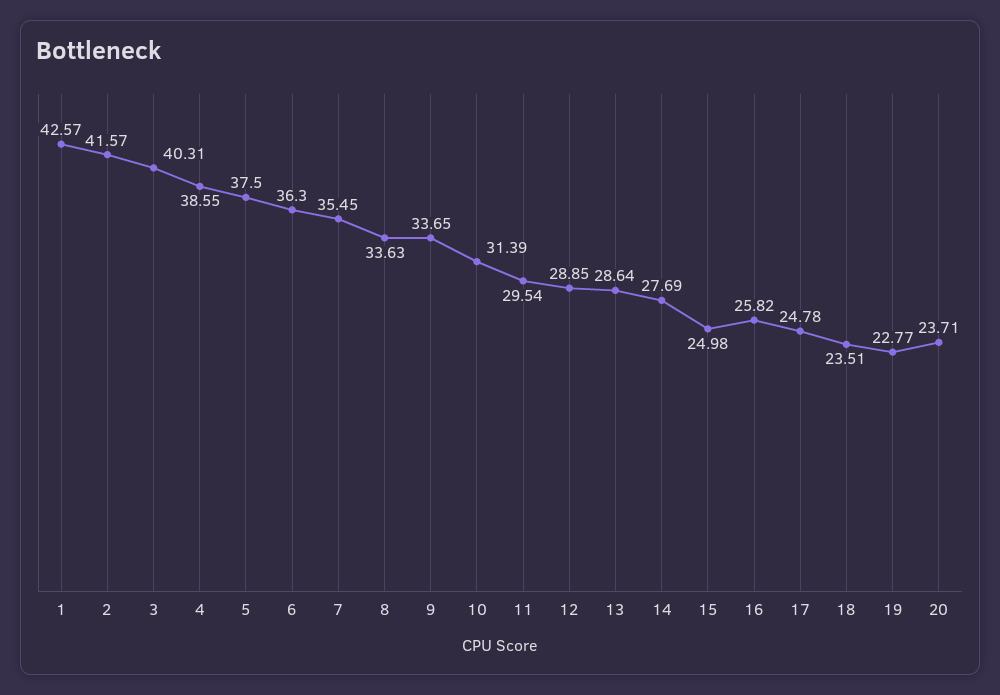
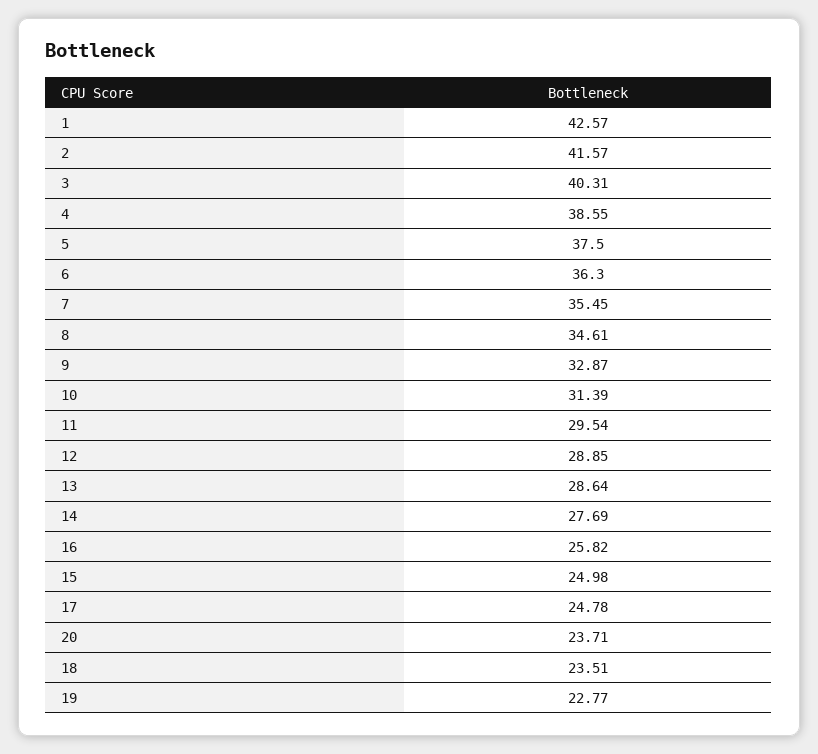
  {
    "1": 42.57,
    "2": 41.57,
    "3": 40.31,
    "4": 38.55,
    "5": 37.5,
    "6": 36.3,
    "7": 35.45,
-   "8": 33.63,
+   "8": 34.61,
-   "9": 33.65,
+   "9": 32.87,
    "10": 31.39,
    "11": 29.54,
    "12": 28.85,
    "13": 28.64,
    "14": 27.69,
    "15": 24.98,
    "16": 25.82,
    "17": 24.78,
    "18": 23.51,
    "19": 22.77,
    "20": 23.71
  }

